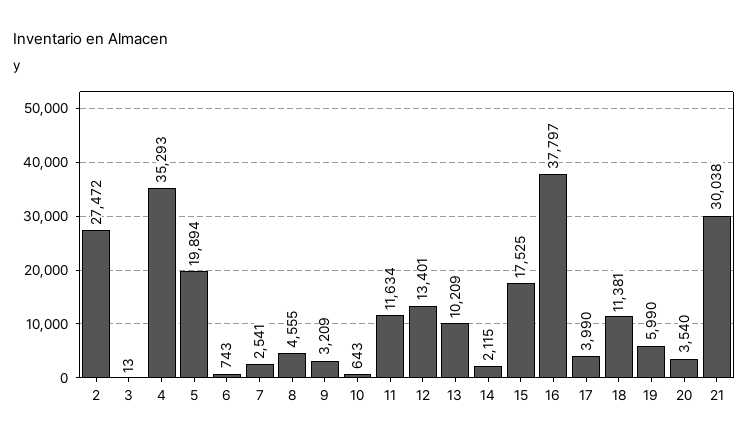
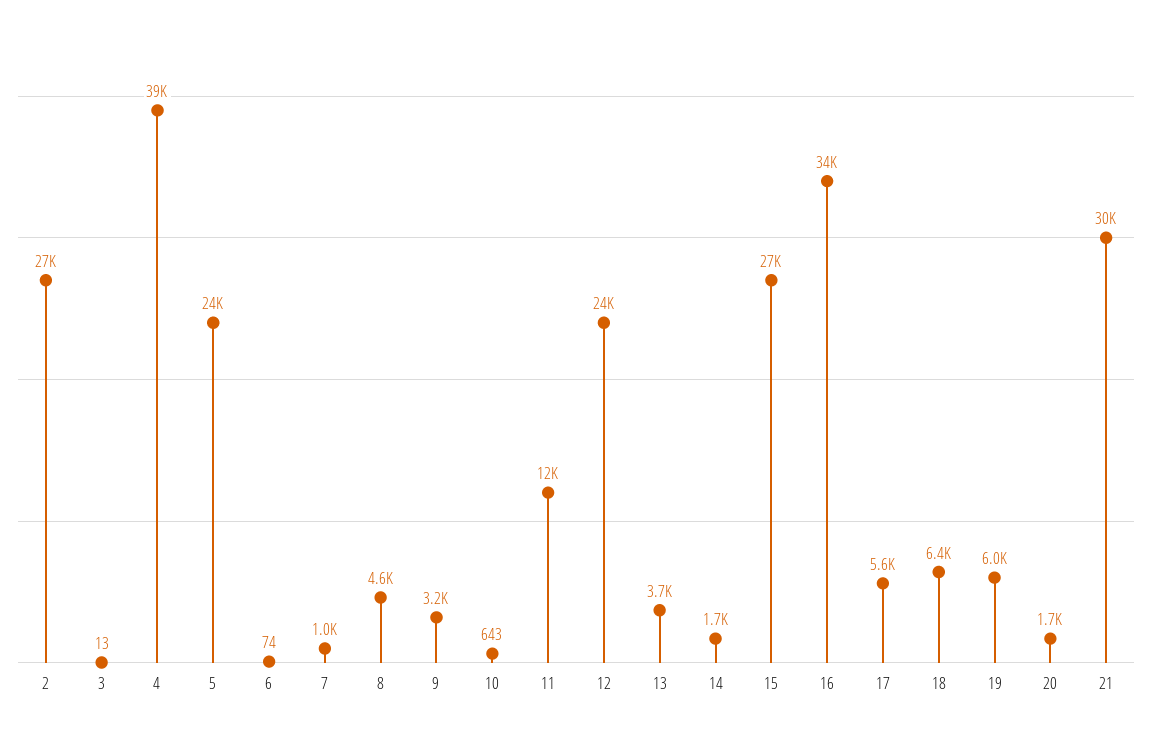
  {
    "2": 27472,
    "3": 13,
-   "4": 35293,
+   "4": 39000,
-   "5": 19894,
+   "5": 24000,
-   "6": 743,
+   "6": 74,
-   "7": 2541,
+   "7": 1000,
    "8": 4555,
    "9": 3209,
    "10": 643,
    "11": 11634,
-   "12": 13401,
+   "12": 24000,
-   "13": 10209,
+   "13": 3700,
-   "14": 2115,
+   "14": 1700,
-   "15": 17525,
+   "15": 27000,
-   "16": 37797,
+   "16": 34000,
-   "17": 3990,
+   "17": 5600,
-   "18": 11381,
+   "18": 6400,
    "19": 5990,
-   "20": 3540,
+   "20": 1700,
    "21": 30038
  }

